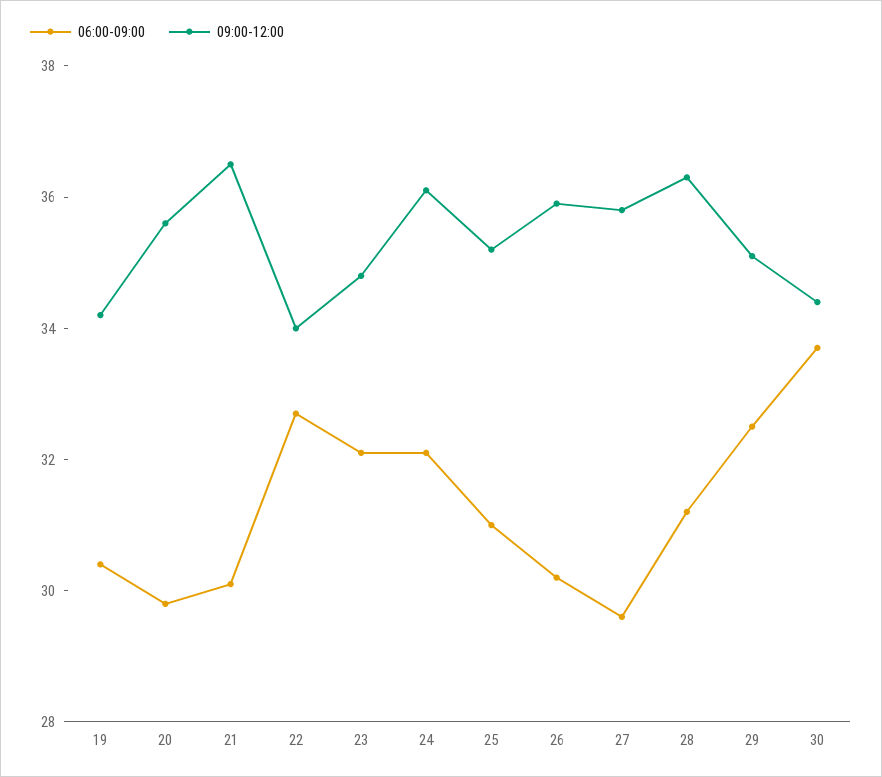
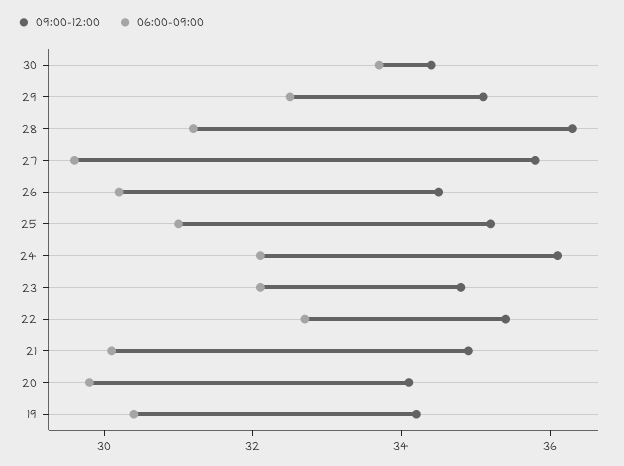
  {
    "06:00-09:00": {
      "19": 30.5,
      "20": 30,
      "21": 30,
      "22": 32.5,
      "23": 32,
      "24": 32,
      "25": 31,
      "26": 30,
      "27": 29.5,
      "28": 31,
      "29": 32.5,
      "30": 33.5
    },
    "09:00-12:00": {
      "19": 34,
-     "20": 35.5,
+     "20": 34,
-     "21": 36.5,
+     "21": 35,
-     "22": 34,
+     "22": 35.5,
      "23": 35,
      "24": 36,
      "25": 35,
-     "26": 36,
+     "26": 34.5,
      "27": 36,
      "28": 36.5,
      "29": 35,
      "30": 34.5
    }
  }

